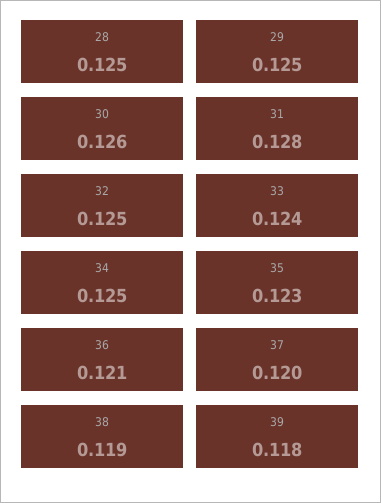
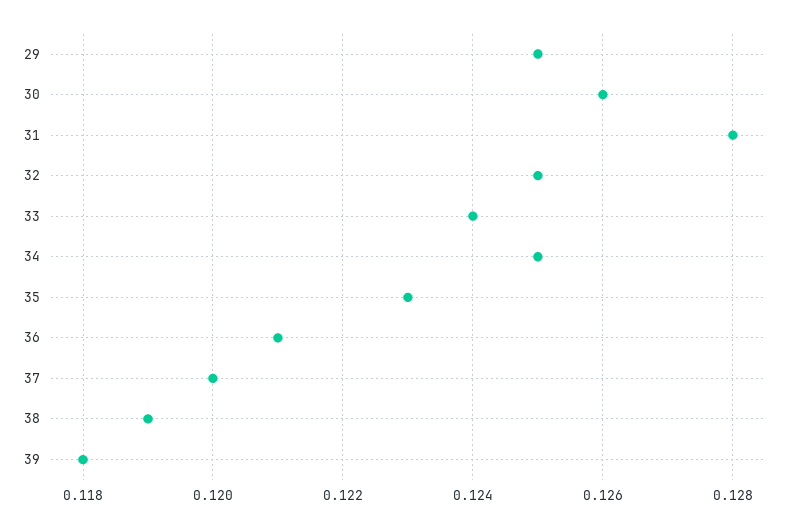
  {
-   "28": 0.125,
    "29": 0.125,
    "30": 0.126,
    "31": 0.128,
    "32": 0.125,
    "33": 0.124,
    "34": 0.125,
    "35": 0.123,
    "36": 0.121,
    "37": 0.12,
    "38": 0.119,
    "39": 0.118
  }

